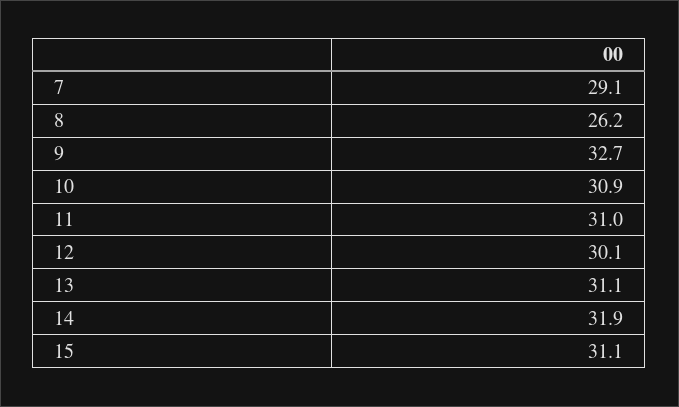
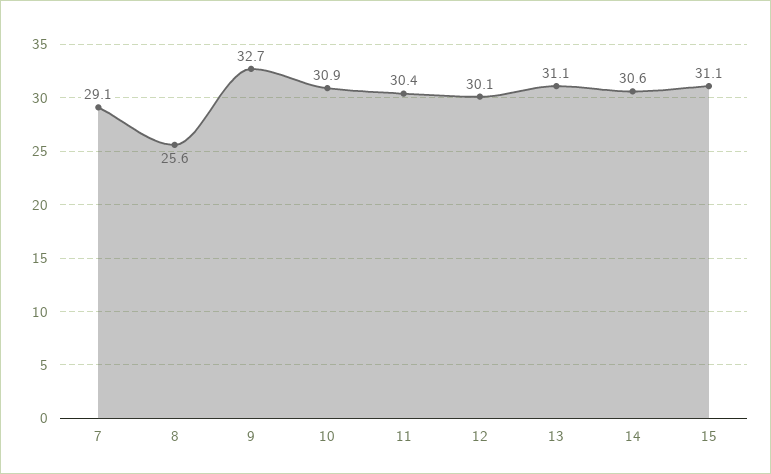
  {
    "7": 29.1,
-   "8": 26.2,
+   "8": 25.6,
    "9": 32.7,
    "10": 30.9,
-   "11": 31,
+   "11": 30.4,
    "12": 30.1,
    "13": 31.1,
-   "14": 31.9,
+   "14": 30.6,
    "15": 31.1
  }

